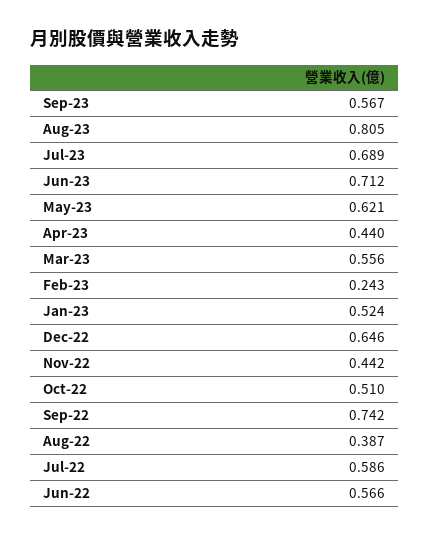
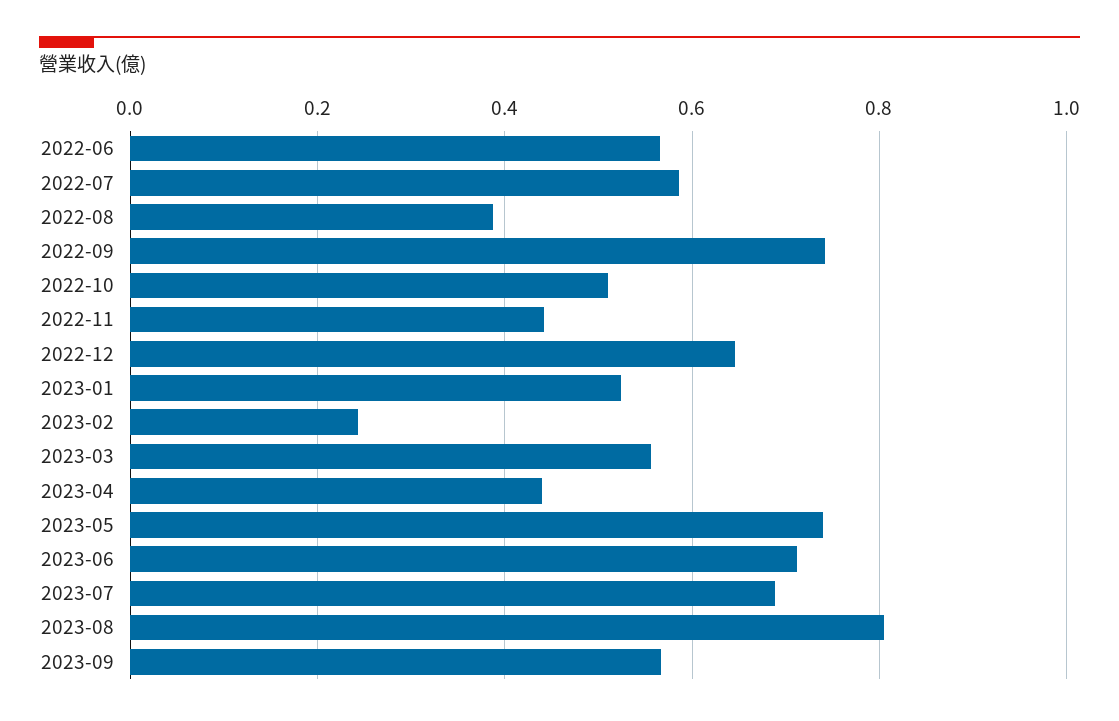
  {
    "Sep-23": 0.567,
    "Aug-23": 0.805,
    "Jul-23": 0.689,
    "Jun-23": 0.712,
-   "May-23": 0.621,
+   "May-23": 0.74,
    "Apr-23": 0.44,
    "Mar-23": 0.556,
    "Feb-23": 0.243,
    "Jan-23": 0.524,
    "Dec-22": 0.646,
    "Nov-22": 0.442,
    "Oct-22": 0.51,
    "Sep-22": 0.742,
    "Aug-22": 0.387,
    "Jul-22": 0.586,
    "Jun-22": 0.566
  }

